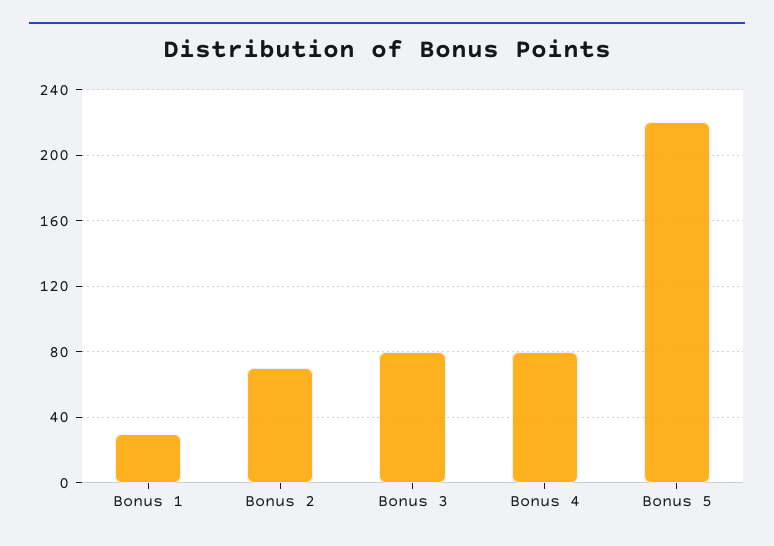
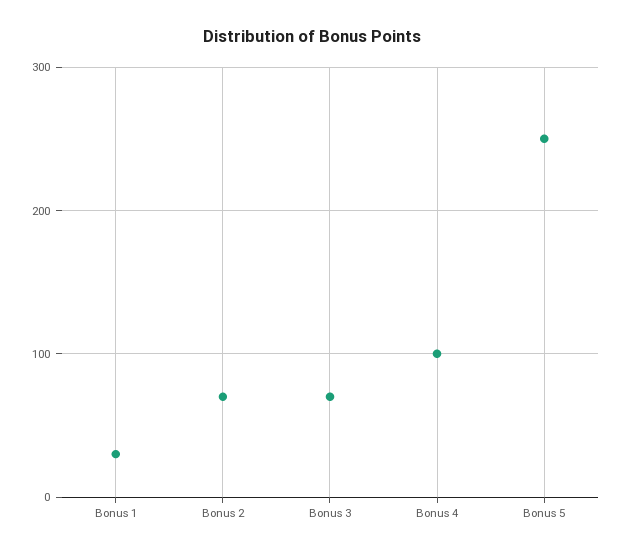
  {
    "Bonus 1": 30,
    "Bonus 2": 70,
-   "Bonus 3": 80,
+   "Bonus 3": 70,
-   "Bonus 4": 80,
+   "Bonus 4": 100,
-   "Bonus 5": 220
+   "Bonus 5": 250
  }

